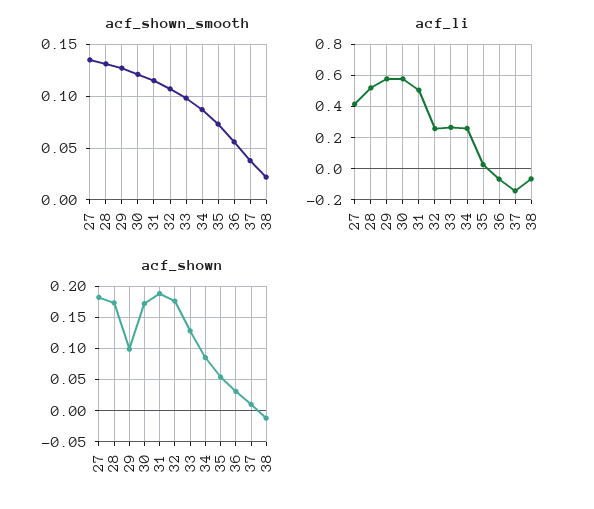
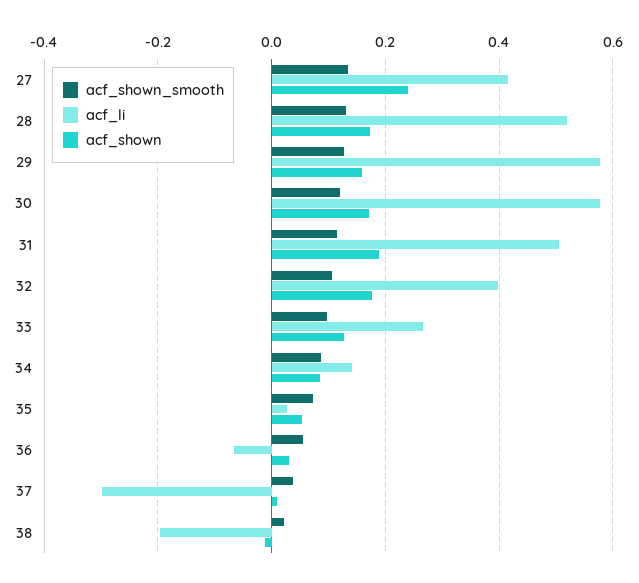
  {
    "acf_shown_smooth": {
      "27": 0.14,
      "28": 0.13,
      "29": 0.13,
      "30": 0.12,
      "31": 0.12,
      "32": 0.11,
      "33": 0.1,
      "34": 0.09,
      "35": 0.07,
      "36": 0.06,
      "37": 0.04,
      "38": 0.02
    },
    "acf_li": {
      "27": 0.42,
      "28": 0.52,
      "29": 0.58,
      "30": 0.58,
      "31": 0.5,
-     "32": 0.25,
+     "32": 0.4,
      "33": 0.26,
-     "34": 0.25,
+     "34": 0.14,
      "35": 0.02,
      "36": -0.06,
-     "37": -0.15,
+     "37": -0.3,
-     "38": -0.05
+     "38": -0.2
    },
    "acf_shown": {
-     "27": 0.18,
+     "27": 0.24,
      "28": 0.17,
-     "29": 0.1,
+     "29": 0.16,
      "30": 0.17,
      "31": 0.19,
      "32": 0.18,
      "33": 0.13,
      "34": 0.09,
      "35": 0.05,
      "36": 0.03,
      "37": 0.01,
      "38": -0.01
    }
  }

